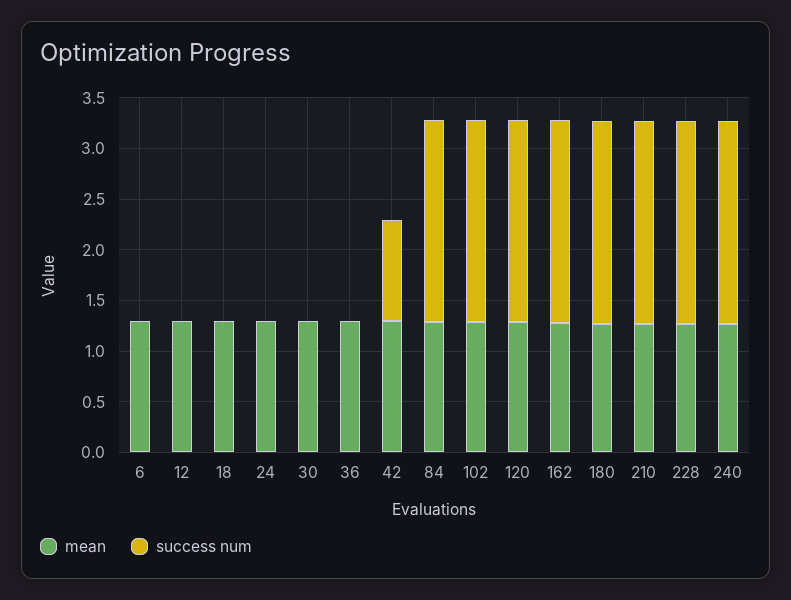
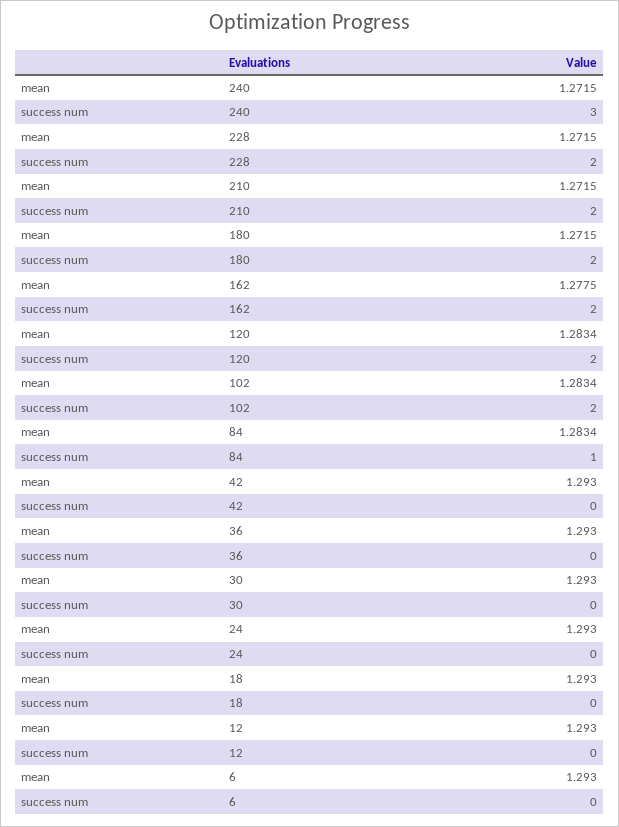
  {
    "mean": {
      "6": 1.293,
      "12": 1.293,
      "18": 1.293,
      "24": 1.293,
      "30": 1.293,
      "36": 1.293,
      "42": 1.293,
      "84": 1.2834,
      "102": 1.2834,
      "120": 1.2834,
      "162": 1.2775,
      "180": 1.2715,
      "210": 1.2715,
      "228": 1.2715,
      "240": 1.2715
    },
    "success num": {
      "6": 0,
      "12": 0,
      "18": 0,
      "24": 0,
      "30": 0,
      "36": 0,
-     "42": 1,
+     "42": 0,
-     "84": 2,
+     "84": 1,
      "102": 2,
      "120": 2,
      "162": 2,
      "180": 2,
      "210": 2,
      "228": 2,
-     "240": 2
+     "240": 3
    }
  }

